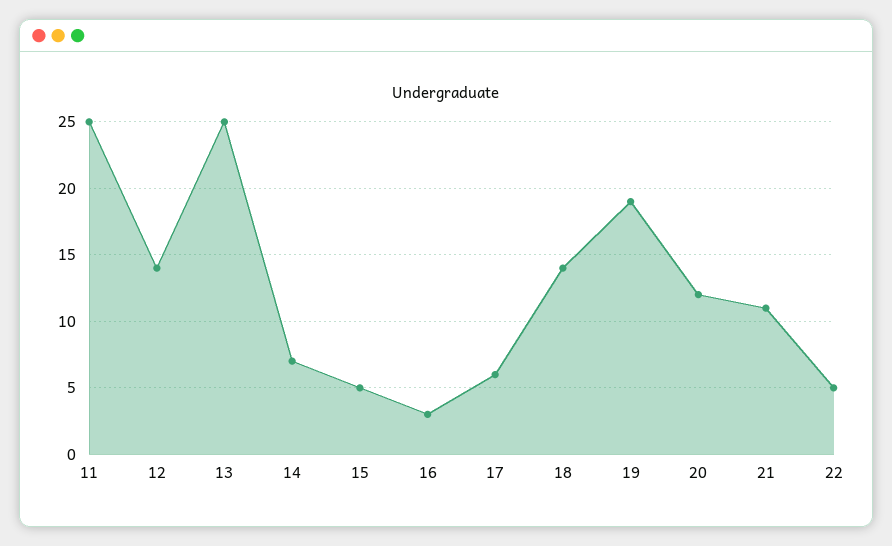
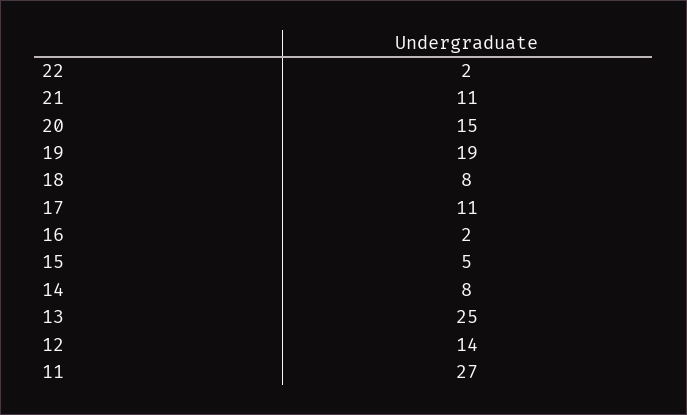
  {
-   "11": 25,
+   "11": 27,
    "12": 14,
    "13": 25,
-   "14": 7,
+   "14": 8,
    "15": 5,
-   "16": 3,
+   "16": 2,
-   "17": 6,
+   "17": 11,
-   "18": 14,
+   "18": 8,
    "19": 19,
-   "20": 12,
+   "20": 15,
    "21": 11,
-   "22": 5
+   "22": 2
  }

